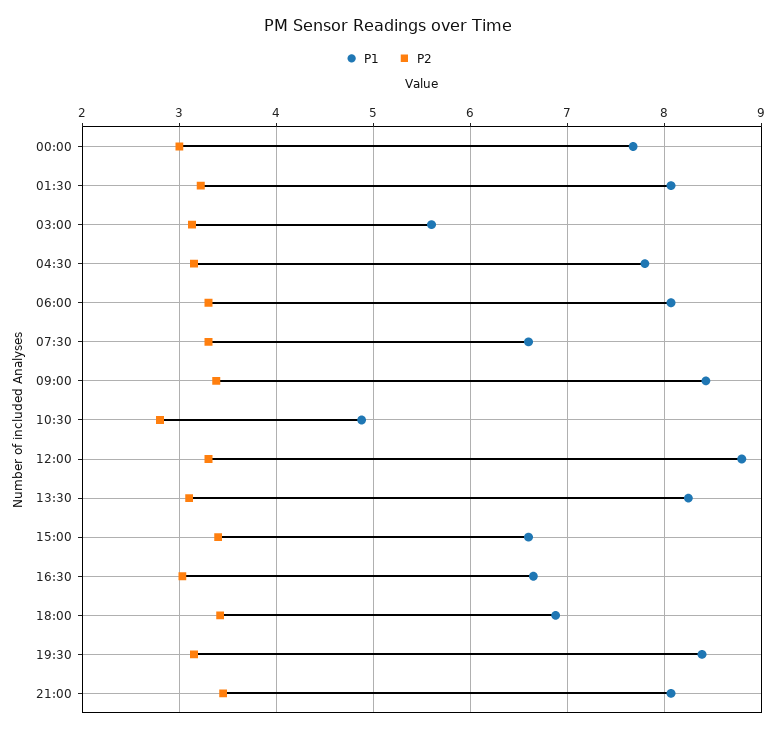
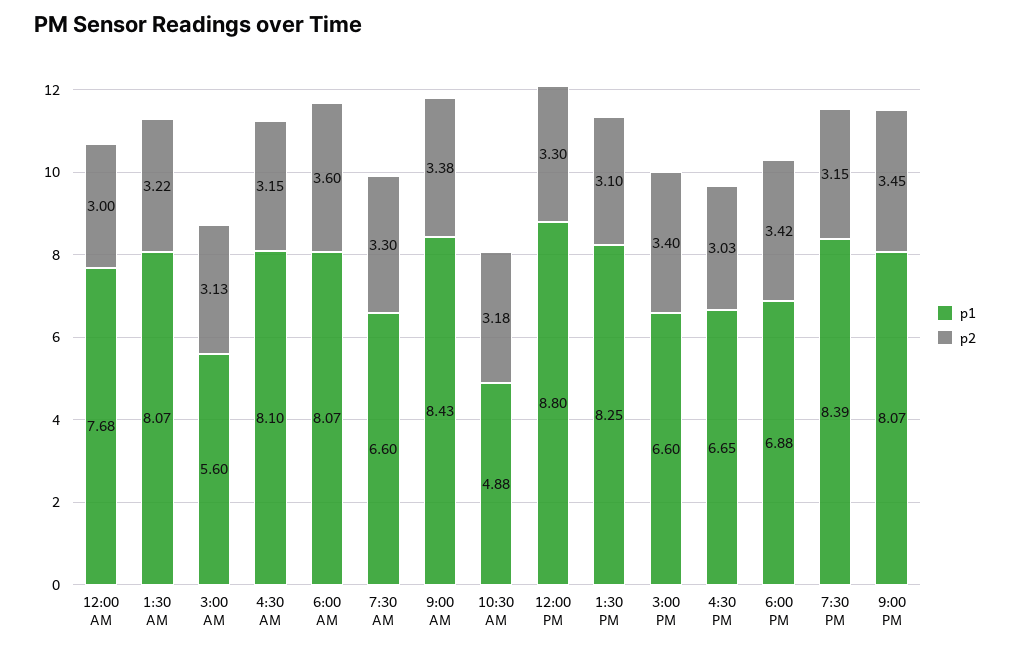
  {
    "P1": {
      "00:00": 7.68,
      "01:30": 8.07,
      "03:00": 5.6,
-     "04:30": 7.8,
+     "04:30": 8.1,
      "06:00": 8.07,
      "07:30": 6.6,
      "09:00": 8.43,
      "10:30": 4.88,
      "12:00": 8.8,
      "13:30": 8.25,
      "15:00": 6.6,
      "16:30": 6.65,
      "18:00": 6.88,
      "19:30": 8.39,
      "21:00": 8.07
    },
    "P2": {
      "00:00": 3,
      "01:30": 3.22,
      "03:00": 3.13,
      "04:30": 3.15,
-     "06:00": 3.3,
+     "06:00": 3.6,
      "07:30": 3.3,
      "09:00": 3.38,
-     "10:30": 2.8,
+     "10:30": 3.18,
      "12:00": 3.3,
      "13:30": 3.1,
      "15:00": 3.4,
      "16:30": 3.03,
      "18:00": 3.42,
      "19:30": 3.15,
      "21:00": 3.45
    }
  }

